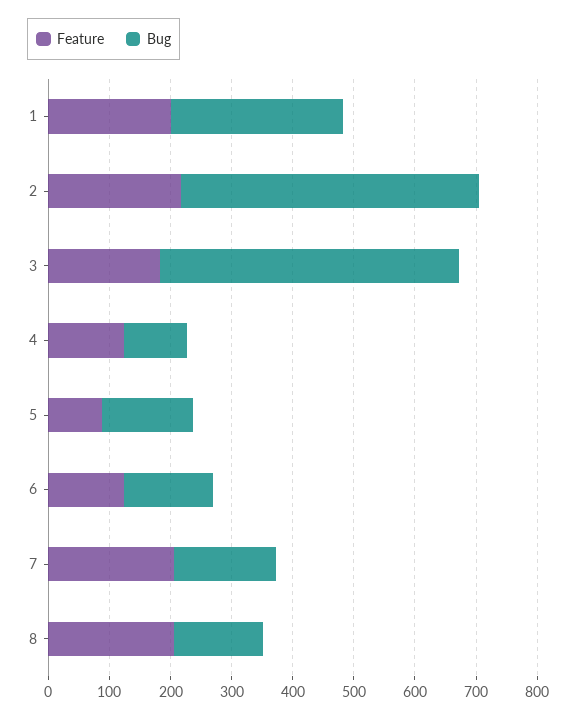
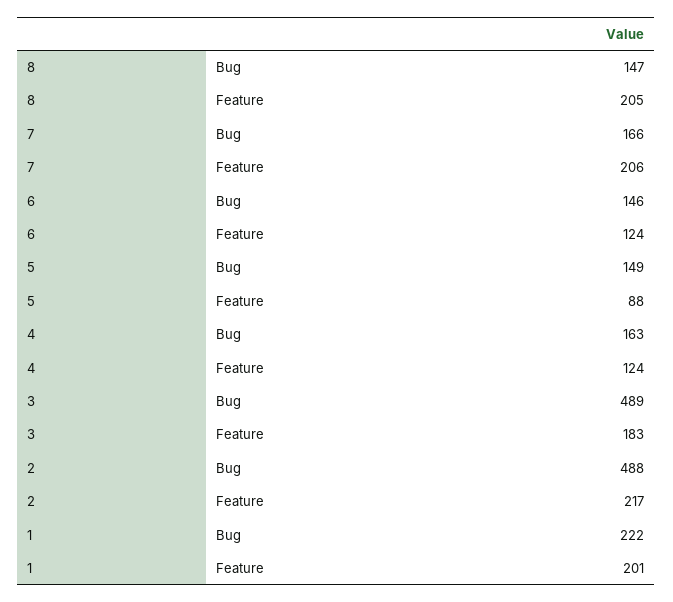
  {
    "Feature": {
      "1": 201,
      "2": 217,
      "3": 183,
      "4": 124,
      "5": 88,
      "6": 124,
      "7": 206,
      "8": 205
    },
    "Bug": {
-     "1": 280,
+     "1": 222,
      "2": 488,
      "3": 489,
-     "4": 100,
+     "4": 163,
      "5": 149,
      "6": 146,
      "7": 166,
      "8": 147
    }
  }

